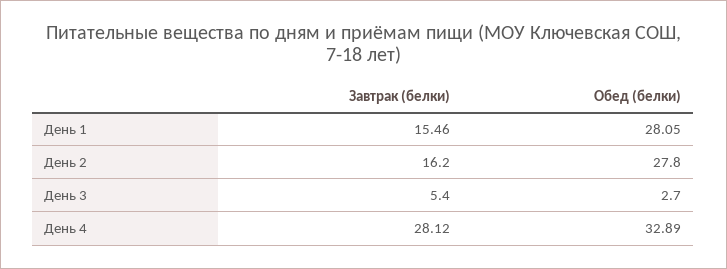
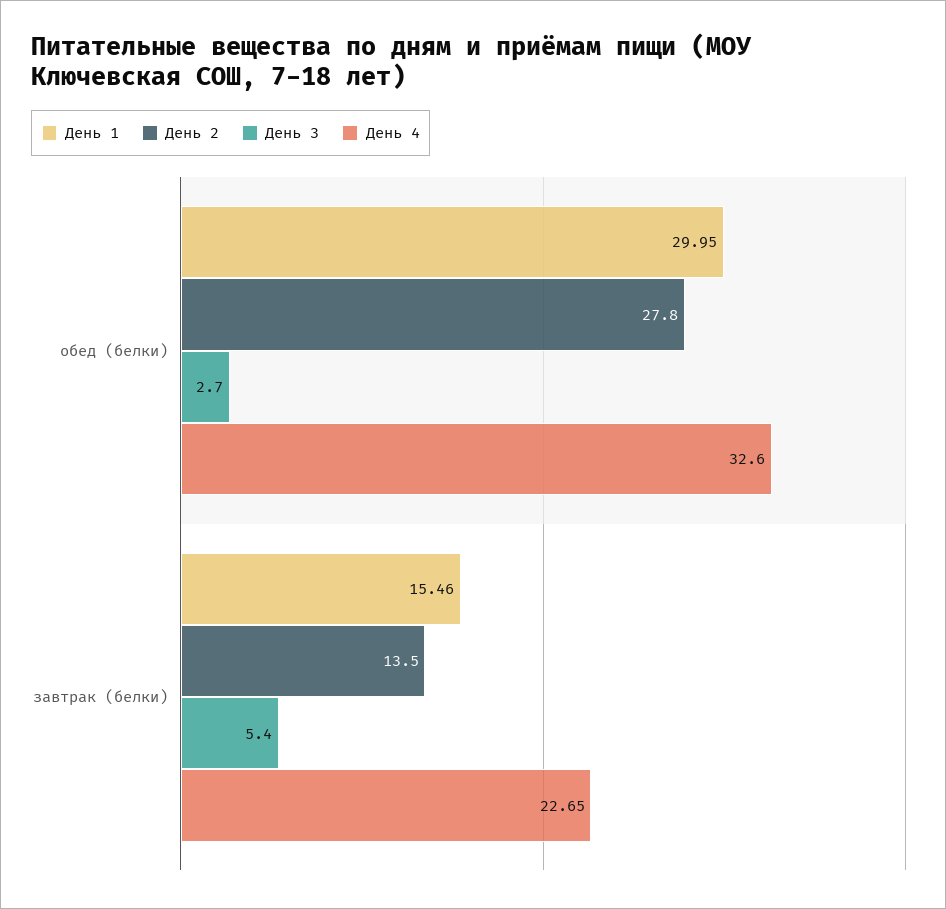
  {
    "День 1": {
      "Завтрак (белки)": 15.46,
-     "Обед (белки)": 28.05
+     "Обед (белки)": 29.95
    },
    "День 2": {
-     "Завтрак (белки)": 16.2,
+     "Завтрак (белки)": 13.5,
      "Обед (белки)": 27.8
    },
    "День 3": {
      "Завтрак (белки)": 5.4,
      "Обед (белки)": 2.7
    },
    "День 4": {
-     "Завтрак (белки)": 28.12,
+     "Завтрак (белки)": 22.65,
-     "Обед (белки)": 32.89
+     "Обед (белки)": 32.6
    }
  }

